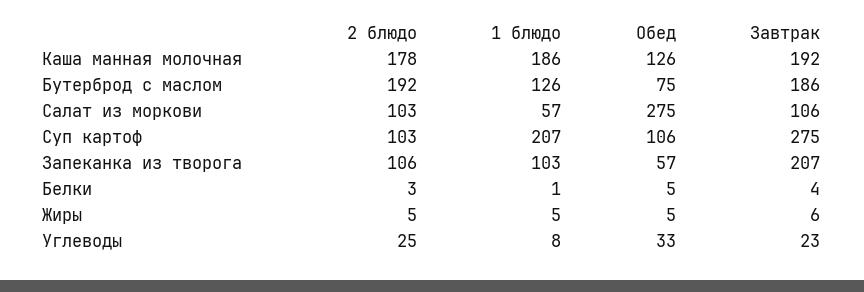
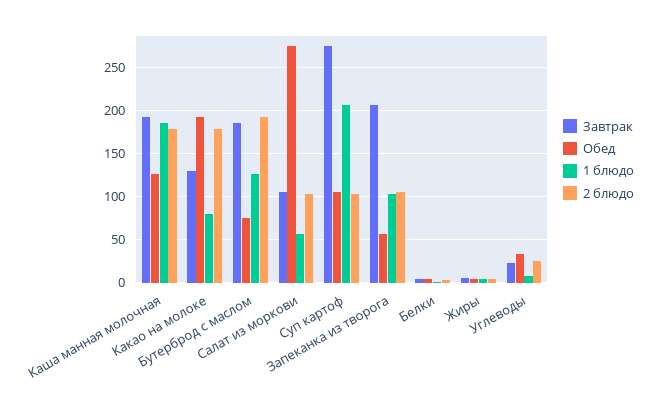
  {
    "2 блюдо": {
      "Каша манная молочная": 178,
      "Бутерброд с маслом": 192,
      "Салат из моркови": 103,
      "Суп картоф": 103,
      "Запеканка из творога": 106,
      "Белки": 3,
      "Жиры": 5,
-     "Углеводы": 25
+     "Углеводы": 25,
+     "Какао на молоке": 180
    },
    "1 блюдо": {
      "Каша манная молочная": 186,
      "Бутерброд с маслом": 126,
      "Салат из моркови": 57,
      "Суп картоф": 207,
      "Запеканка из творога": 103,
      "Белки": 1,
      "Жиры": 5,
-     "Углеводы": 8
+     "Углеводы": 8,
+     "Какао на молоке": 80
    },
    "Обед": {
      "Каша манная молочная": 126,
      "Бутерброд с маслом": 75,
      "Салат из моркови": 275,
      "Суп картоф": 106,
      "Запеканка из творога": 57,
      "Белки": 5,
      "Жиры": 5,
-     "Углеводы": 33
+     "Углеводы": 33,
+     "Какао на молоке": 190
    },
    "Завтрак": {
      "Каша манная молочная": 192,
      "Бутерброд с маслом": 186,
      "Салат из моркови": 106,
      "Суп картоф": 275,
      "Запеканка из творога": 207,
      "Белки": 4,
      "Жиры": 6,
-     "Углеводы": 23
+     "Углеводы": 23,
+     "Какао на молоке": 130
    }
  }

